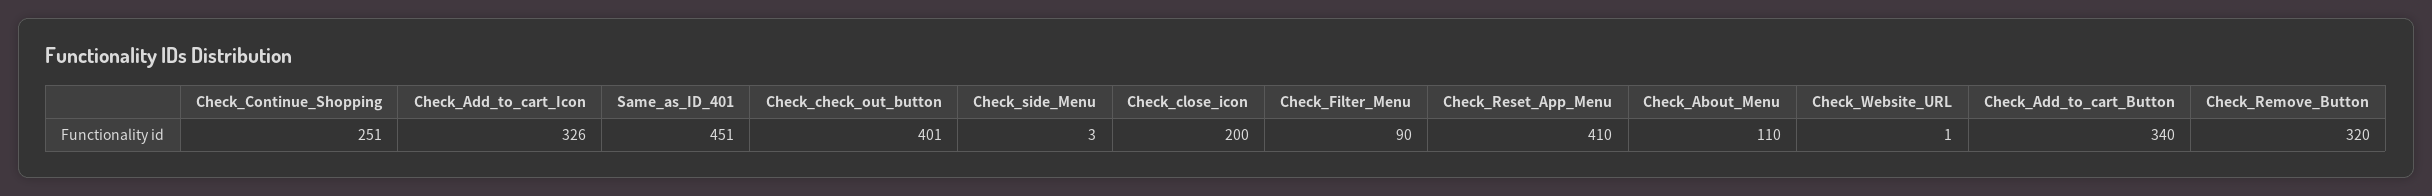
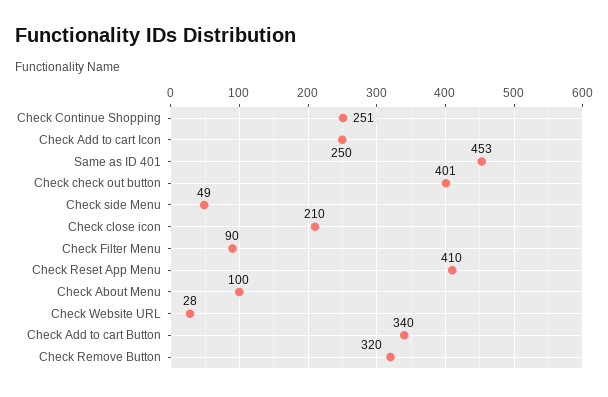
  {
    "Check_Continue_Shopping": 251,
-   "Check_Add_to_cart_Icon": 326,
+   "Check_Add_to_cart_Icon": 250,
-   "Same_as_ID_401": 451,
+   "Same_as_ID_401": 453,
    "Check_check_out_button": 401,
-   "Check_side_Menu": 3,
+   "Check_side_Menu": 49,
-   "Check_close_icon": 200,
+   "Check_close_icon": 210,
    "Check_Filter_Menu": 90,
    "Check_Reset_App_Menu": 410,
-   "Check_About_Menu": 110,
+   "Check_About_Menu": 100,
-   "Check_Website_URL": 1,
+   "Check_Website_URL": 28,
    "Check_Add_to_cart_Button": 340,
    "Check_Remove_Button": 320
  }

